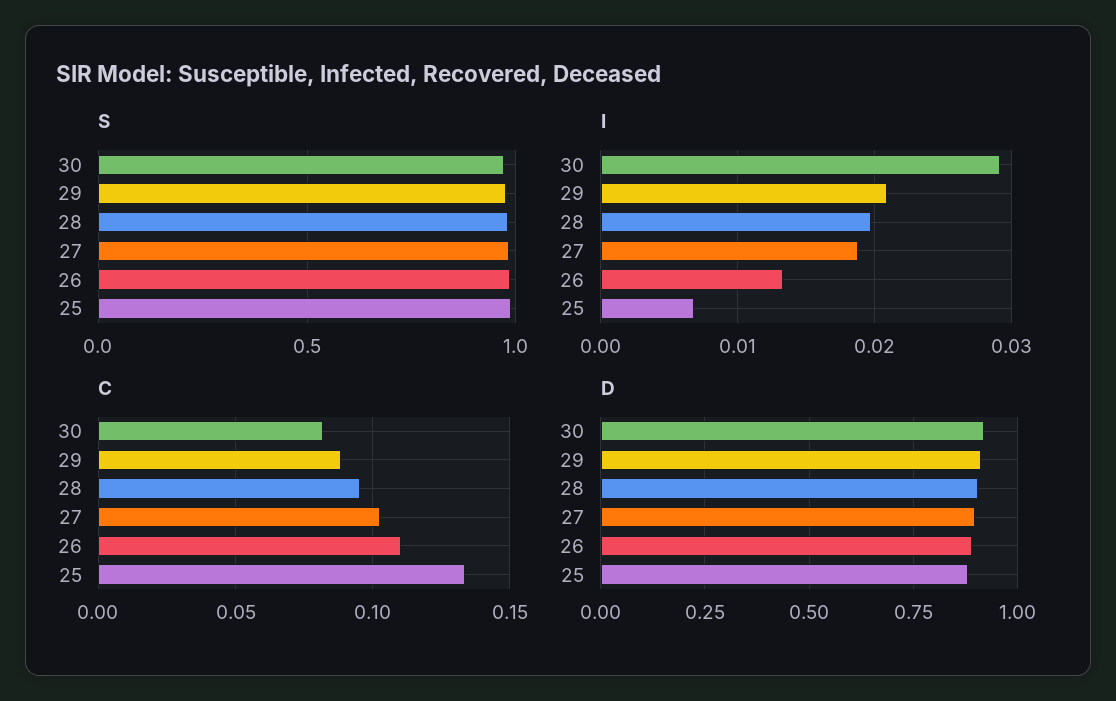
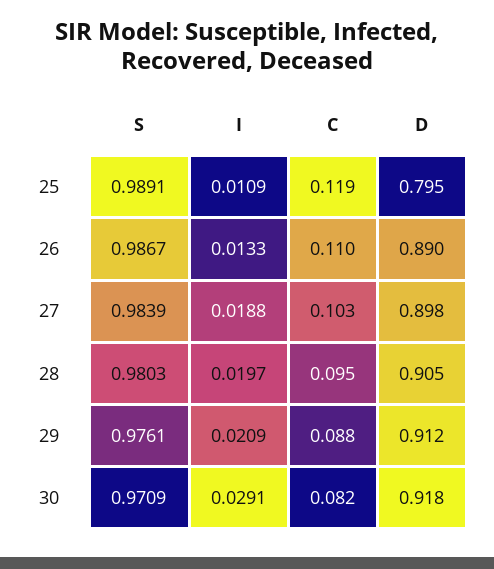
  {
    "S": {
      "30": 0.9709,
      "29": 0.9761,
      "28": 0.9803,
      "27": 0.9839,
      "26": 0.9867,
      "25": 0.9891
    },
    "I": {
      "30": 0.0291,
      "29": 0.0209,
      "28": 0.0197,
      "27": 0.0188,
      "26": 0.0133,
-     "25": 0.007
+     "25": 0.0109
    },
    "C": {
      "30": 0.082,
      "29": 0.088,
      "28": 0.095,
      "27": 0.103,
      "26": 0.11,
-     "25": 0.135
+     "25": 0.119
    },
    "D": {
      "30": 0.918,
      "29": 0.912,
      "28": 0.905,
      "27": 0.898,
      "26": 0.89,
-     "25": 0.875
+     "25": 0.795
    }
  }

